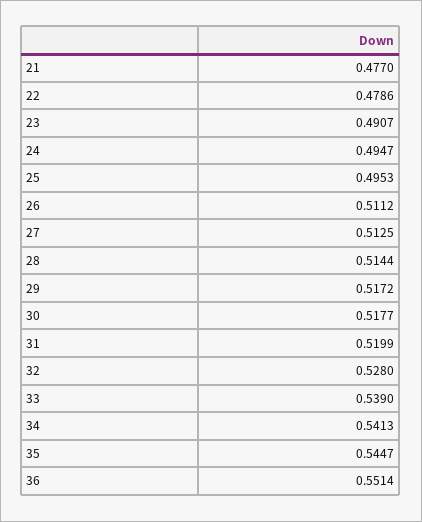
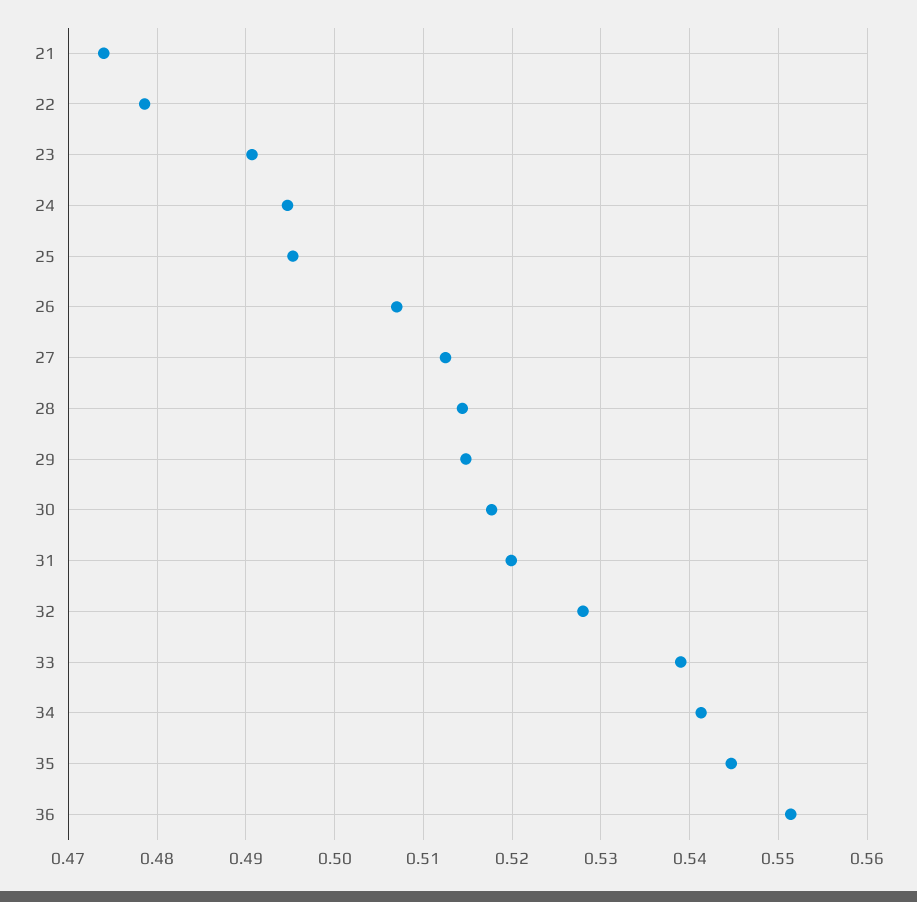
  {
-   "21": 0.477,
+   "21": 0.474,
    "22": 0.4786,
    "23": 0.4907,
    "24": 0.4947,
    "25": 0.4953,
-   "26": 0.5112,
+   "26": 0.507,
    "27": 0.5125,
    "28": 0.5144,
-   "29": 0.5172,
+   "29": 0.515,
    "30": 0.5177,
    "31": 0.5199,
    "32": 0.528,
    "33": 0.539,
    "34": 0.5413,
    "35": 0.5447,
    "36": 0.5514
  }

